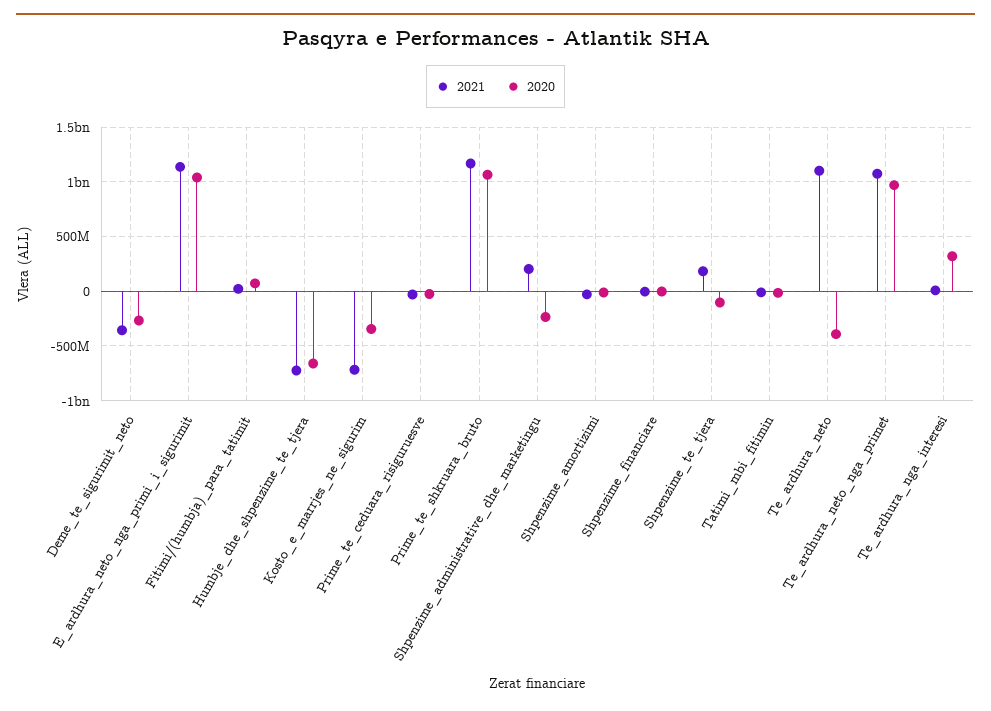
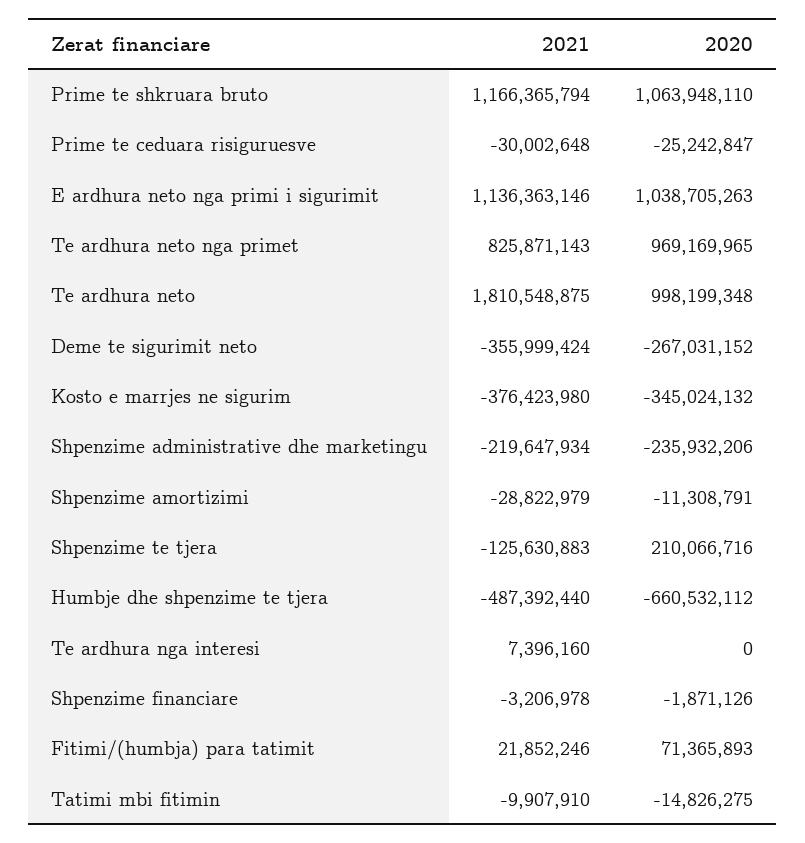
  {
    "2021": {
      "Deme_te_sigurimit_neto": -355999424,
      "E_ardhura_neto_nga_primi_i_sigurimit": 1136363146,
      "Fitimi/(humbja)_para_tatimit": 21852246,
-     "Humbje_dhe_shpenzime_te_tjera": -700000000,
+     "Humbje_dhe_shpenzime_te_tjera": -487392440,
-     "Kosto_e_marrjes_ne_sigurim": -700000000,
+     "Kosto_e_marrjes_ne_sigurim": -376423980,
      "Prime_te_ceduara_risiguruesve": -30002648,
      "Prime_te_shkruara_bruto": 1166365794,
-     "Shpenzime_administrative_dhe_marketingu": 200000000,
+     "Shpenzime_administrative_dhe_marketingu": -219647934,
      "Shpenzime_amortizimi": -28822979,
      "Shpenzime_financiare": -3206978,
-     "Shpenzime_te_tjera": 200000000,
+     "Shpenzime_te_tjera": -125630883,
      "Tatimi_mbi_fitimin": -9907910,
-     "Te_ardhura_neto": 1100000000,
+     "Te_ardhura_neto": 1810548875,
-     "Te_ardhura_neto_nga_primet": 1100000000,
+     "Te_ardhura_neto_nga_primet": 825871143,
      "Te_ardhura_nga_interesi": 7396160
    },
    "2020": {
      "Deme_te_sigurimit_neto": -267031152,
      "E_ardhura_neto_nga_primi_i_sigurimit": 1038705263,
      "Fitimi/(humbja)_para_tatimit": 71365893,
      "Humbje_dhe_shpenzime_te_tjera": -660532112,
      "Kosto_e_marrjes_ne_sigurim": -345024132,
      "Prime_te_ceduara_risiguruesve": -25242847,
      "Prime_te_shkruara_bruto": 1063948110,
      "Shpenzime_administrative_dhe_marketingu": -235932206,
      "Shpenzime_amortizimi": -11308791,
      "Shpenzime_financiare": -1871126,
-     "Shpenzime_te_tjera": -100000000,
+     "Shpenzime_te_tjera": 210066716,
      "Tatimi_mbi_fitimin": -14826275,
-     "Te_ardhura_neto": -400000000,
+     "Te_ardhura_neto": 998199348,
      "Te_ardhura_neto_nga_primet": 969169965,
-     "Te_ardhura_nga_interesi": 300000000
+     "Te_ardhura_nga_interesi": 0
    }
  }

